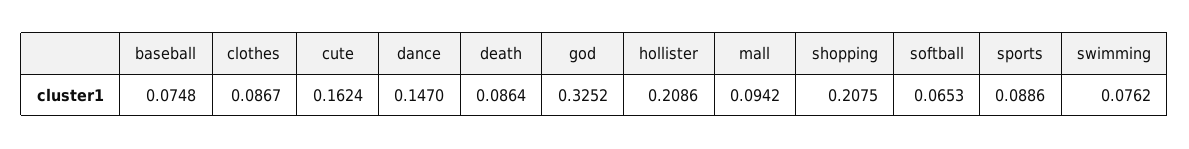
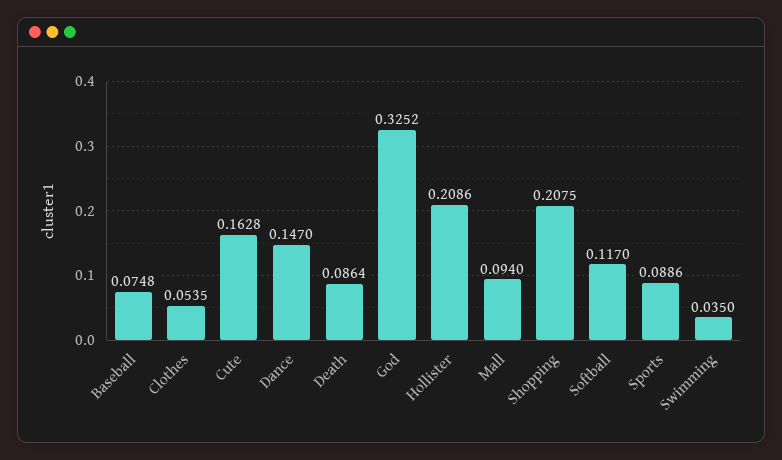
  {
    "baseball": 0.0748,
-   "clothes": 0.0867,
+   "clothes": 0.0535,
-   "cute": 0.1624,
+   "cute": 0.1628,
    "dance": 0.147,
    "death": 0.0864,
    "god": 0.3252,
    "hollister": 0.2086,
-   "mall": 0.0942,
+   "mall": 0.094,
    "shopping": 0.2075,
-   "softball": 0.0653,
+   "softball": 0.117,
    "sports": 0.0886,
-   "swimming": 0.0762
+   "swimming": 0.035
  }

